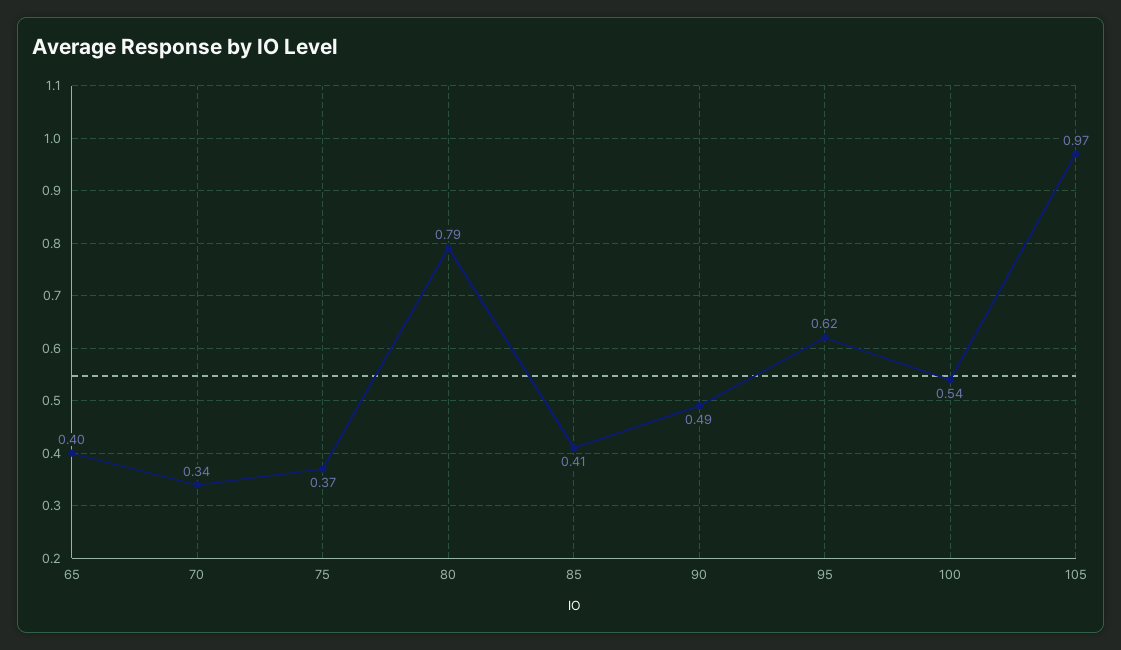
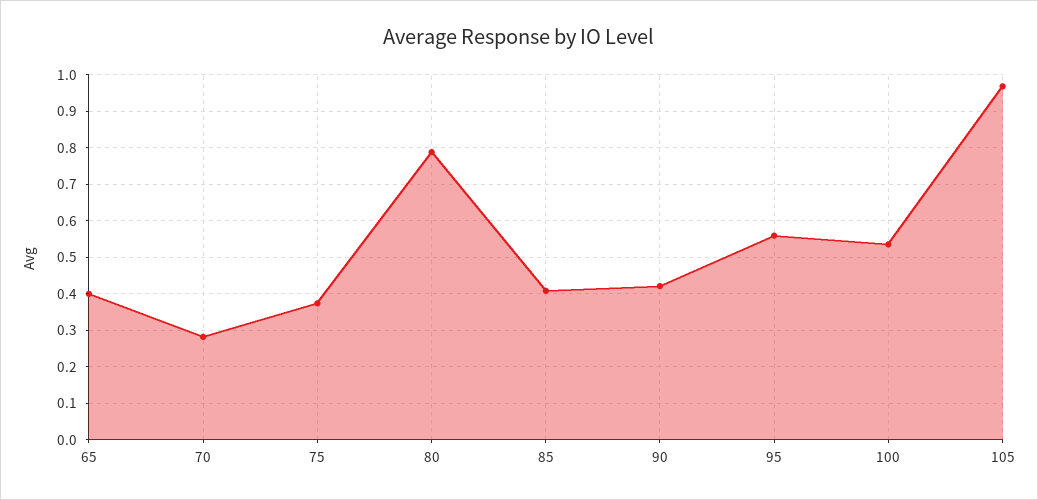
  {
    "65": 0.4,
-   "70": 0.34,
+   "70": 0.28,
    "75": 0.37,
    "80": 0.79,
    "85": 0.41,
-   "90": 0.49,
+   "90": 0.42,
-   "95": 0.62,
+   "95": 0.56,
    "100": 0.54,
    "105": 0.97
  }

